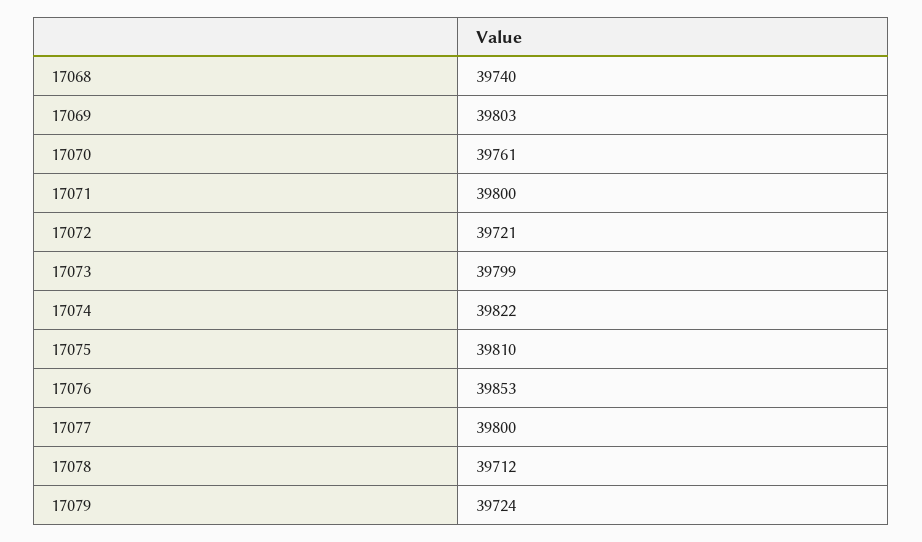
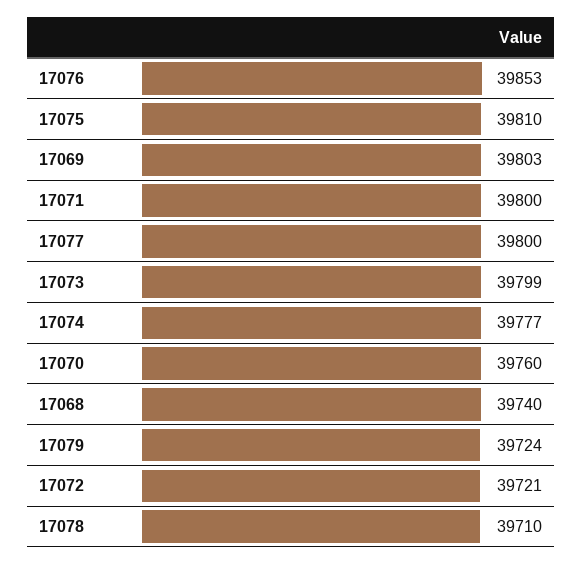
  {
    "17068": 39740,
    "17069": 39803,
-   "17070": 39761,
+   "17070": 39760,
    "17071": 39800,
    "17072": 39721,
    "17073": 39799,
-   "17074": 39822,
+   "17074": 39777,
    "17075": 39810,
    "17076": 39853,
    "17077": 39800,
-   "17078": 39712,
+   "17078": 39710,
    "17079": 39724
  }

